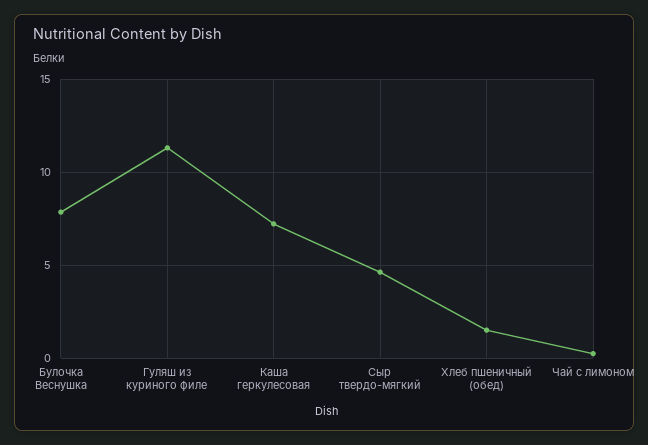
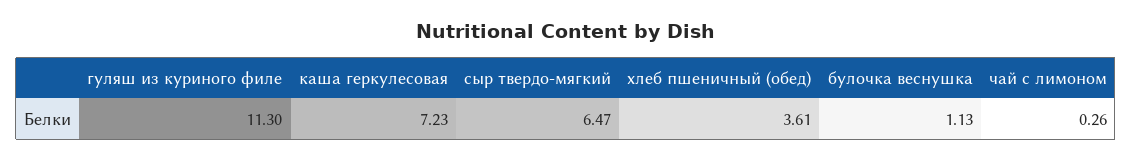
  {
-   "Булочка Веснушка": 8,
+   "Булочка Веснушка": 1.13,
    "Гуляш из куриного филе": 11.3,
    "Каша геркулесовая": 7.23,
-   "Сыр твердо-мягкий": 4.5,
+   "Сыр твердо-мягкий": 6.47,
-   "Хлеб пшеничный (обед)": 1.5,
+   "Хлеб пшеничный (обед)": 3.61,
    "Чай с лимоном": 0.26
  }

